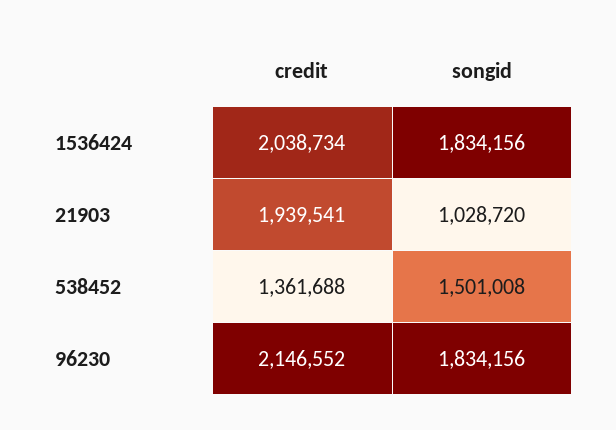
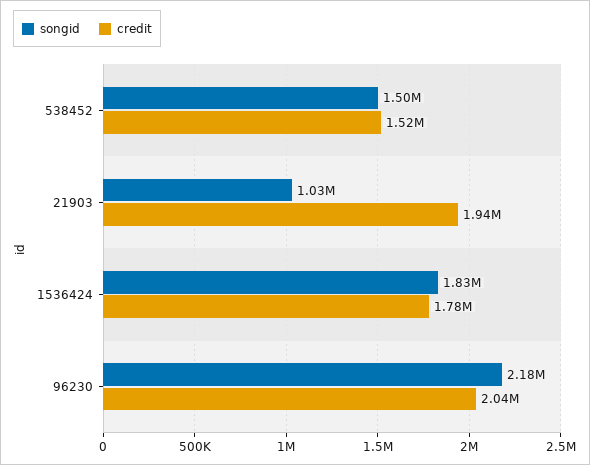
  {
    "credit": {
-     "1536424": 2038734,
+     "1536424": 1780000,
      "21903": 1939541,
-     "538452": 1361688,
+     "538452": 1520000,
-     "96230": 2146552
+     "96230": 2040000
    },
    "songid": {
      "1536424": 1834156,
      "21903": 1028720,
      "538452": 1501008,
-     "96230": 1834156
+     "96230": 2180000
    }
  }

